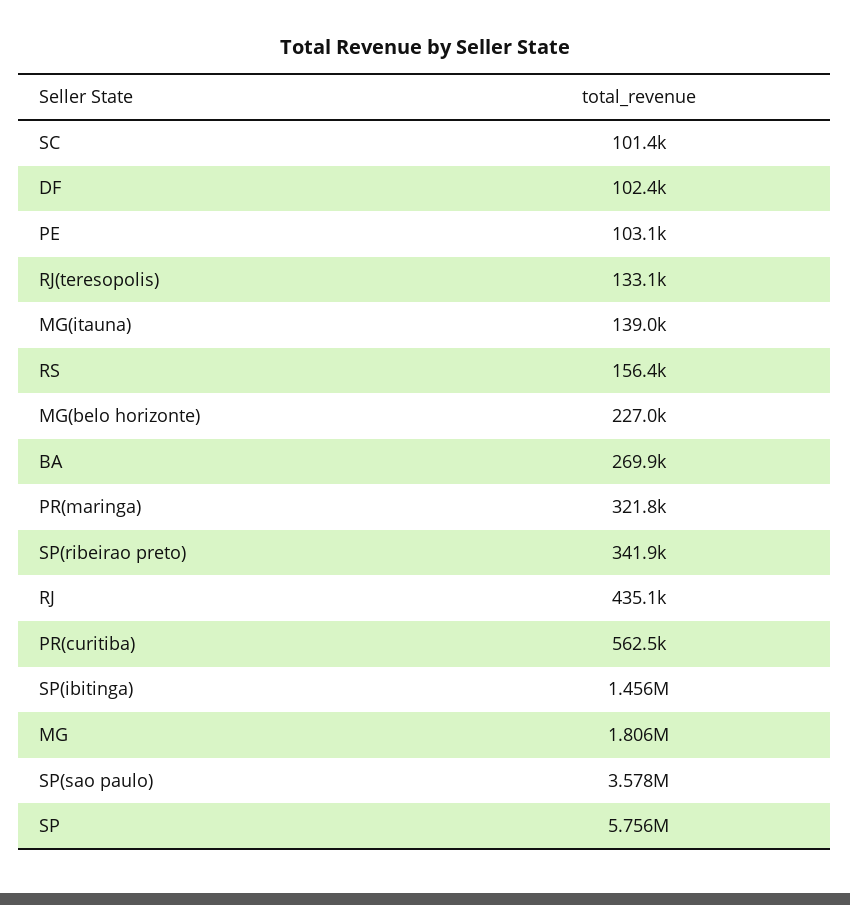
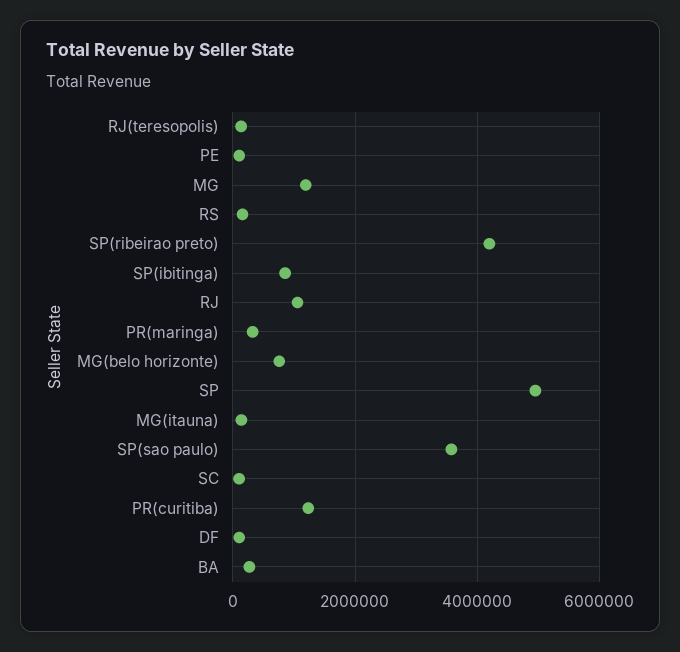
  {
    "SC": 101400,
    "DF": 102400,
    "PE": 103100,
    "RJ(teresopolis)": 133100,
    "MG(itauna)": 139000,
    "RS": 156400,
-   "MG(belo horizonte)": 227000,
+   "MG(belo horizonte)": 800000,
    "BA": 269900,
    "PR(maringa)": 321800,
-   "SP(ribeirao preto)": 341900,
+   "SP(ribeirao preto)": 4200000,
-   "RJ": 435100,
+   "RJ": 1000000,
-   "PR(curitiba)": 562500,
+   "PR(curitiba)": 1200000,
-   "SP(ibitinga)": 1456000,
+   "SP(ibitinga)": 800000,
-   "MG": 1806000,
+   "MG": 1200000,
    "SP(sao paulo)": 3578000,
-   "SP": 5756000
+   "SP": 5000000
  }

